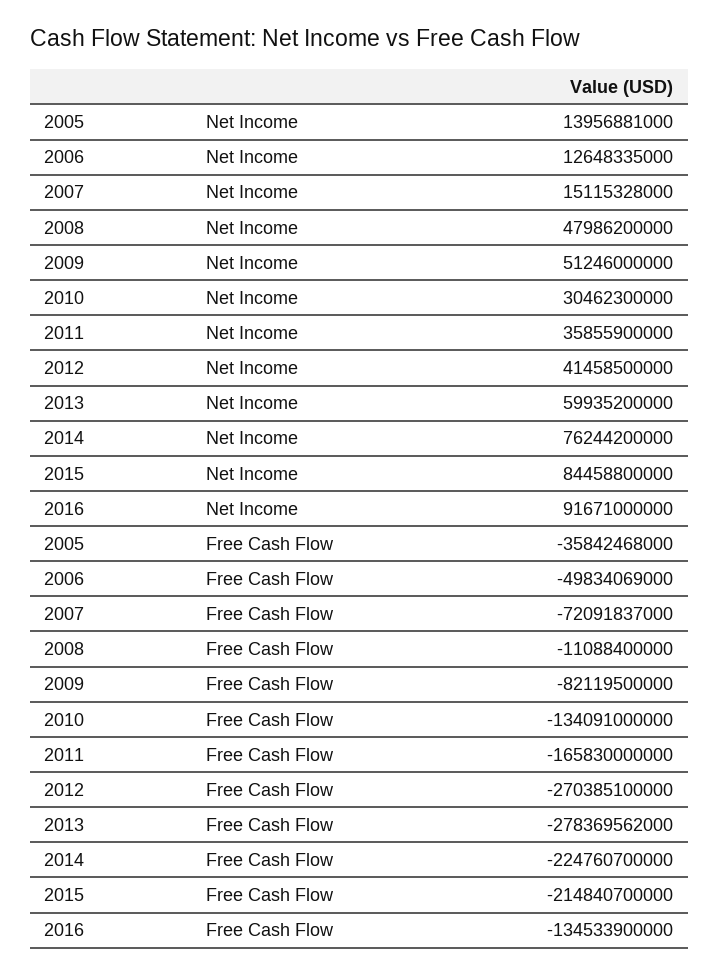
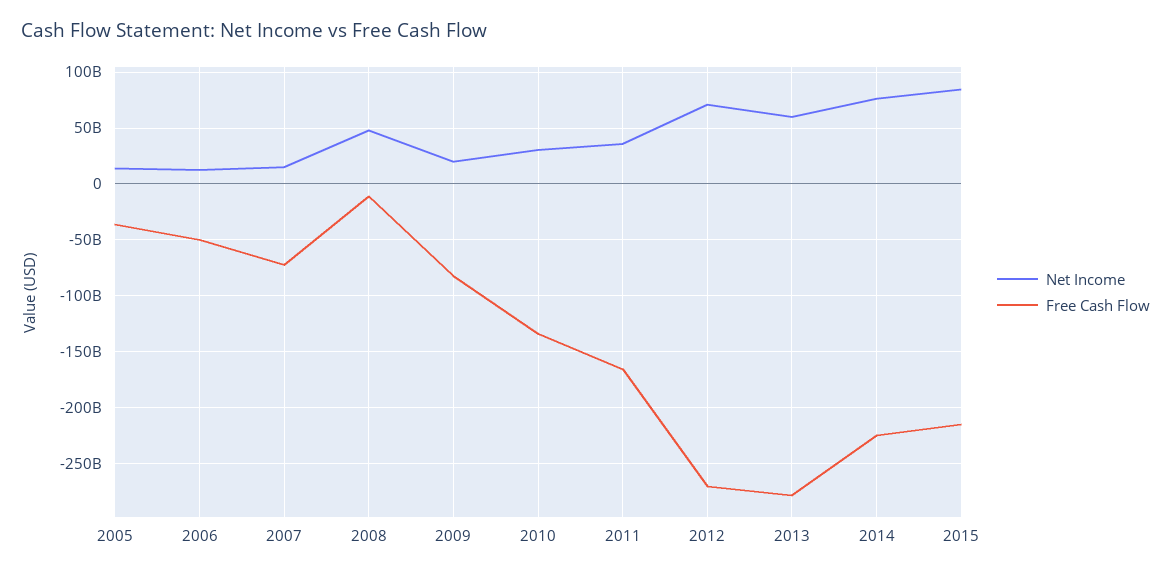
  {
    "Net Income": {
      "2005": 13956881000,
      "2006": 12648335000,
      "2007": 15115328000,
      "2008": 47986200000,
-     "2009": 51246000000,
+     "2009": 20000000000,
      "2010": 30462300000,
      "2011": 35855900000,
-     "2012": 41458500000,
+     "2012": 70000000000,
      "2013": 59935200000,
      "2014": 76244200000,
-     "2015": 84458800000,
+     "2015": 84458800000
-     "2016": 91671000000
    },
    "Free Cash Flow": {
      "2005": -35842468000,
      "2006": -49834069000,
      "2007": -72091837000,
      "2008": -11088400000,
      "2009": -82119500000,
      "2010": -134091000000,
      "2011": -165830000000,
      "2012": -270385100000,
      "2013": -278369562000,
      "2014": -224760700000,
-     "2015": -214840700000,
+     "2015": -214840700000
-     "2016": -134533900000
    }
  }

